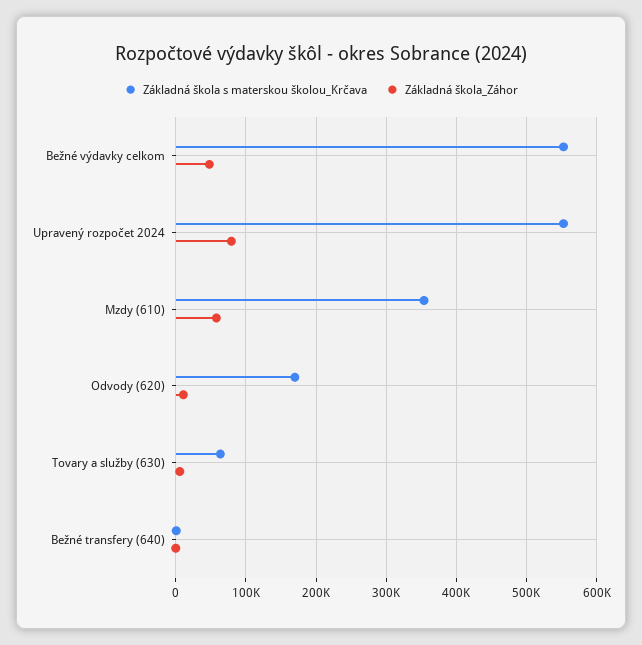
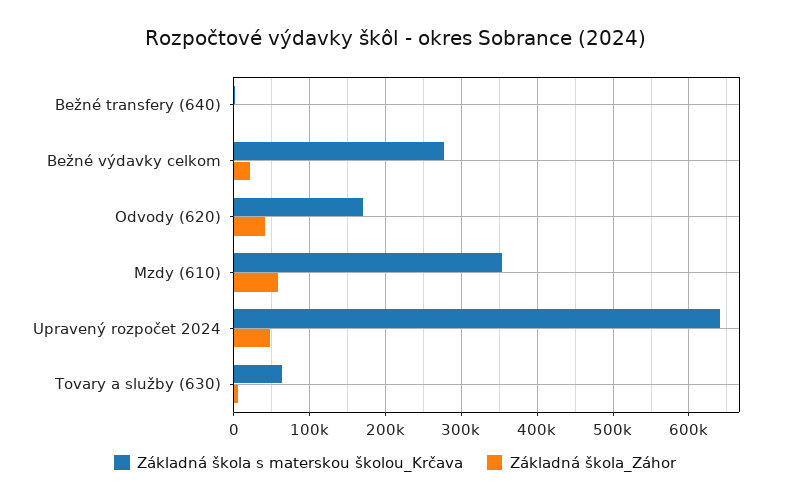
  {
    "Základná škola s materskou školou_Krčava": {
-     "Bežné výdavky celkom": 550000,
+     "Bežné výdavky celkom": 280000,
-     "Upravený rozpočet 2024": 550000,
+     "Upravený rozpočet 2024": 640000,
      "Mzdy (610)": 350000,
      "Odvody (620)": 170000,
      "Tovary a služby (630)": 60000,
      "Bežné transfery (640)": 0
    },
    "Základná škola_Záhor": {
-     "Bežné výdavky celkom": 50000,
+     "Bežné výdavky celkom": 20000,
-     "Upravený rozpočet 2024": 80000,
+     "Upravený rozpočet 2024": 50000,
      "Mzdy (610)": 60000,
-     "Odvody (620)": 10000,
+     "Odvody (620)": 40000,
      "Tovary a služby (630)": 10000,
      "Bežné transfery (640)": 0
    }
  }

